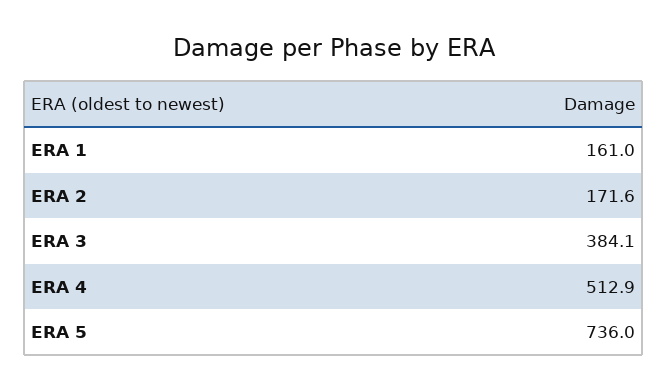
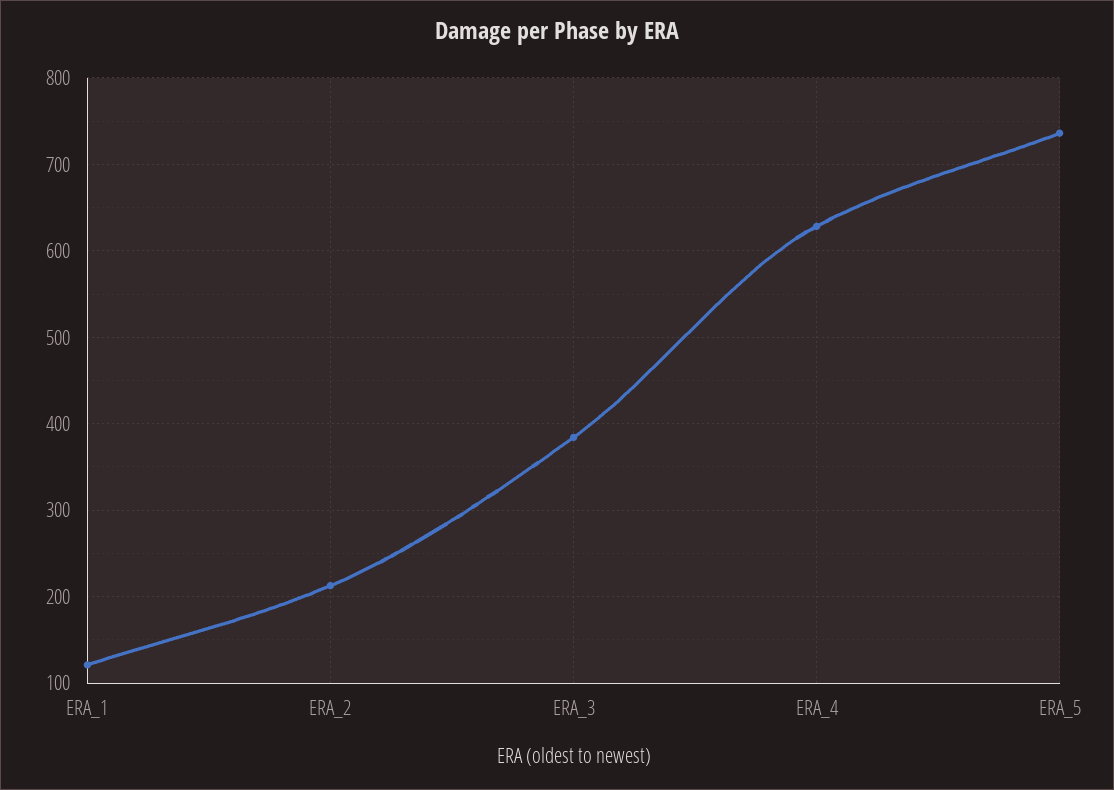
  {
-   "ERA 1": 161,
+   "ERA 1": 120,
-   "ERA 2": 171.6,
+   "ERA 2": 210,
    "ERA 3": 384.1,
-   "ERA 4": 512.9,
+   "ERA 4": 630,
    "ERA 5": 736
  }

